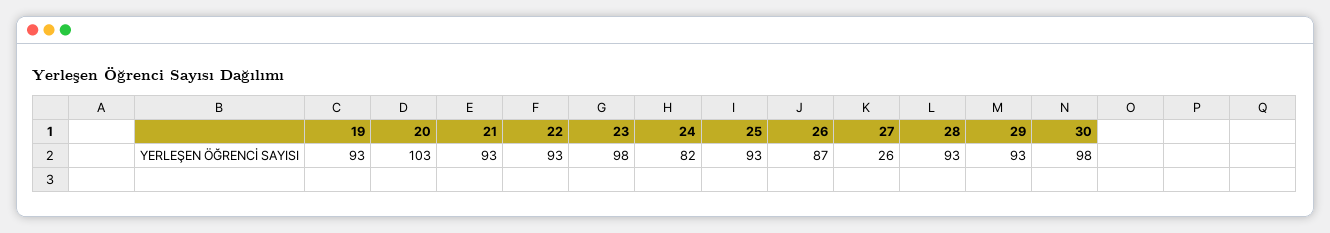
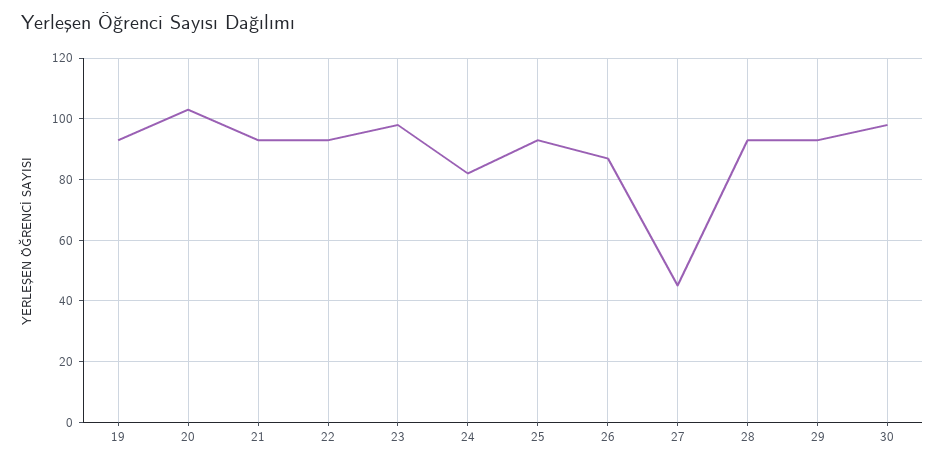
  {
    "19": 93,
    "20": 103,
    "21": 93,
    "22": 93,
    "23": 98,
    "24": 82,
    "25": 93,
    "26": 87,
-   "27": 26,
+   "27": 45,
    "28": 93,
    "29": 93,
    "30": 98
  }

